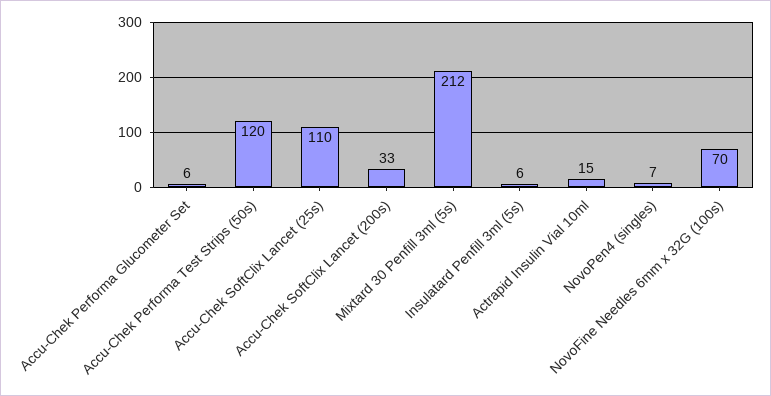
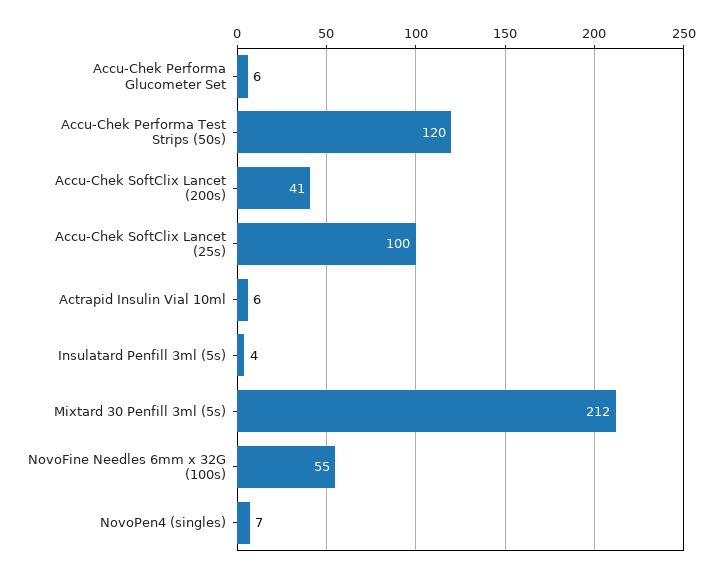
  {
    "Accu-Chek Performa Glucometer Set": 6,
    "Accu-Chek Performa Test Strips (50s)": 120,
-   "Accu-Chek SoftClix Lancet (25s)": 110,
+   "Accu-Chek SoftClix Lancet (25s)": 100,
-   "Accu-Chek SoftClix Lancet (200s)": 33,
+   "Accu-Chek SoftClix Lancet (200s)": 41,
    "Mixtard 30 Penfill 3ml (5s)": 212,
-   "Insulatard Penfill 3ml (5s)": 6,
+   "Insulatard Penfill 3ml (5s)": 4,
-   "Actrapid Insulin Vial 10ml": 15,
+   "Actrapid Insulin Vial 10ml": 6,
    "NovoPen4 (singles)": 7,
-   "NovoFine Needles 6mm x 32G (100s)": 70
+   "NovoFine Needles 6mm x 32G (100s)": 55
  }

